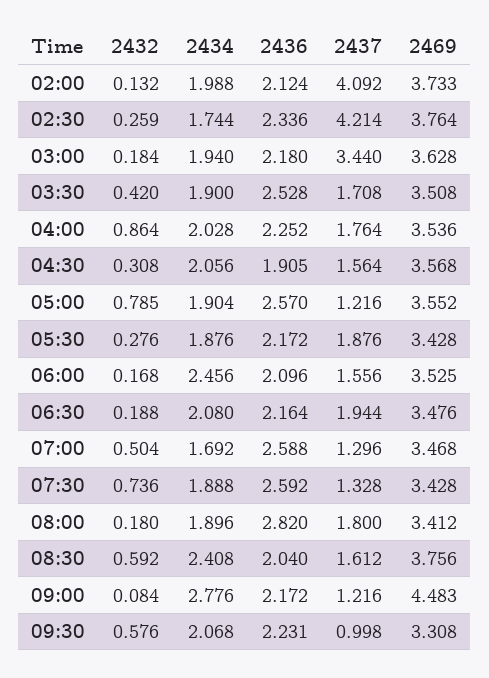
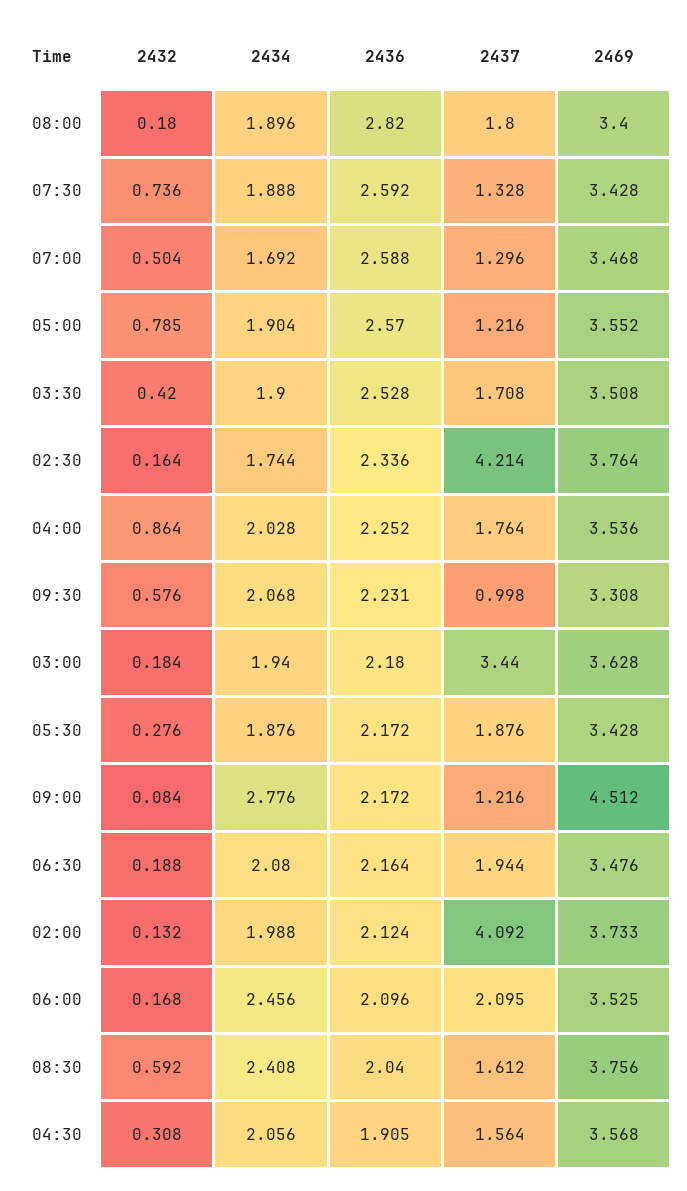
  {
    "2432": {
      "02:00": 0.132,
-     "02:30": 0.259,
+     "02:30": 0.164,
      "03:00": 0.184,
      "03:30": 0.42,
      "04:00": 0.864,
      "04:30": 0.308,
      "05:00": 0.785,
      "05:30": 0.276,
      "06:00": 0.168,
      "06:30": 0.188,
      "07:00": 0.504,
      "07:30": 0.736,
      "08:00": 0.18,
      "08:30": 0.592,
      "09:00": 0.084,
      "09:30": 0.576
    },
    "2434": {
      "02:00": 1.988,
      "02:30": 1.744,
      "03:00": 1.94,
      "03:30": 1.9,
      "04:00": 2.028,
      "04:30": 2.056,
      "05:00": 1.904,
      "05:30": 1.876,
      "06:00": 2.456,
      "06:30": 2.08,
      "07:00": 1.692,
      "07:30": 1.888,
      "08:00": 1.896,
      "08:30": 2.408,
      "09:00": 2.776,
      "09:30": 2.068
    },
    "2436": {
      "02:00": 2.124,
      "02:30": 2.336,
      "03:00": 2.18,
      "03:30": 2.528,
      "04:00": 2.252,
      "04:30": 1.905,
      "05:00": 2.57,
      "05:30": 2.172,
      "06:00": 2.096,
      "06:30": 2.164,
      "07:00": 2.588,
      "07:30": 2.592,
      "08:00": 2.82,
      "08:30": 2.04,
      "09:00": 2.172,
      "09:30": 2.231
    },
    "2437": {
      "02:00": 4.092,
      "02:30": 4.214,
      "03:00": 3.44,
      "03:30": 1.708,
      "04:00": 1.764,
      "04:30": 1.564,
      "05:00": 1.216,
      "05:30": 1.876,
-     "06:00": 1.556,
+     "06:00": 2.095,
      "06:30": 1.944,
      "07:00": 1.296,
      "07:30": 1.328,
      "08:00": 1.8,
      "08:30": 1.612,
      "09:00": 1.216,
      "09:30": 0.998
    },
    "2469": {
      "02:00": 3.733,
      "02:30": 3.764,
      "03:00": 3.628,
      "03:30": 3.508,
      "04:00": 3.536,
      "04:30": 3.568,
      "05:00": 3.552,
      "05:30": 3.428,
      "06:00": 3.525,
      "06:30": 3.476,
      "07:00": 3.468,
      "07:30": 3.428,
-     "08:00": 3.412,
+     "08:00": 3.4,
      "08:30": 3.756,
-     "09:00": 4.483,
+     "09:00": 4.512,
      "09:30": 3.308
    }
  }

